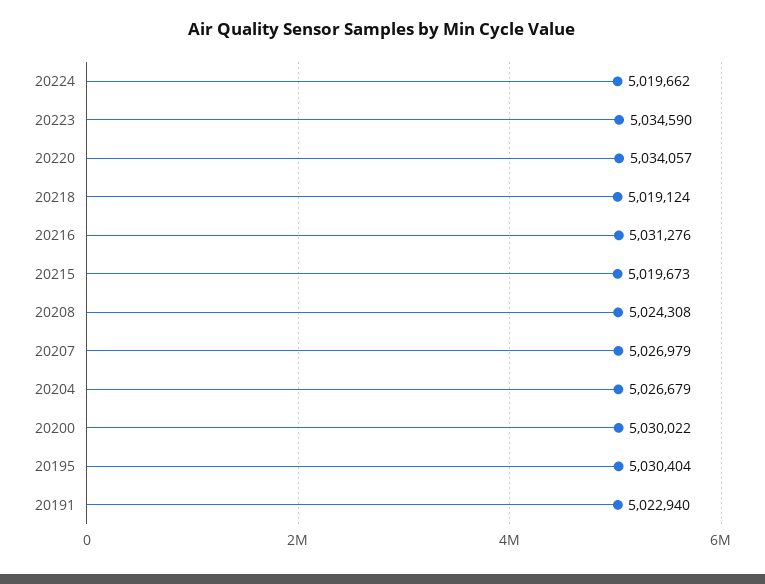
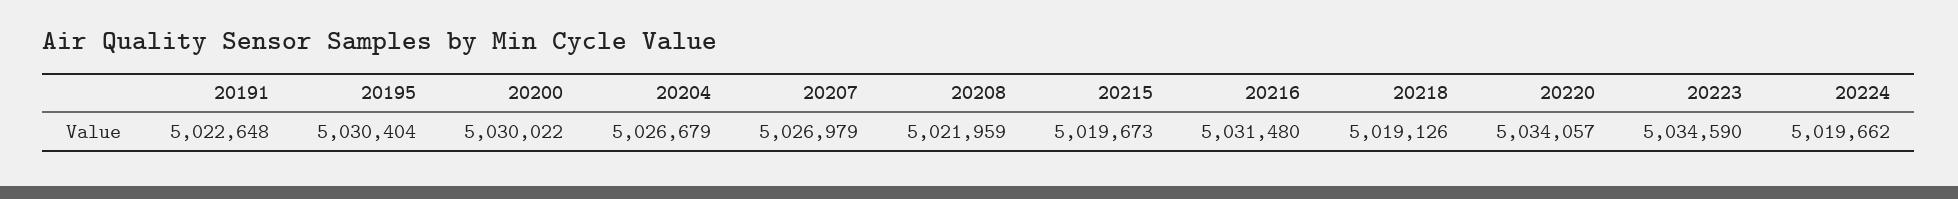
  {
    "20224": 5019662,
    "20223": 5034590,
    "20220": 5034057,
-   "20218": 5019124,
+   "20218": 5019126,
-   "20216": 5031276,
+   "20216": 5031480,
    "20215": 5019673,
-   "20208": 5024308,
+   "20208": 5021959,
    "20207": 5026979,
    "20204": 5026679,
    "20200": 5030022,
    "20195": 5030404,
-   "20191": 5022940
+   "20191": 5022648
  }

